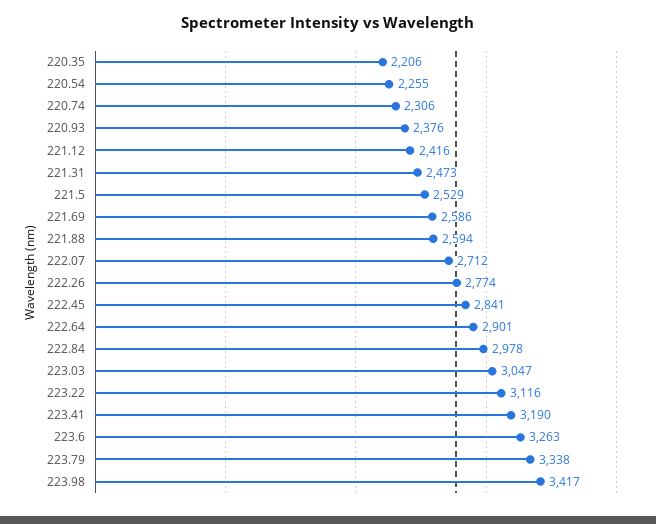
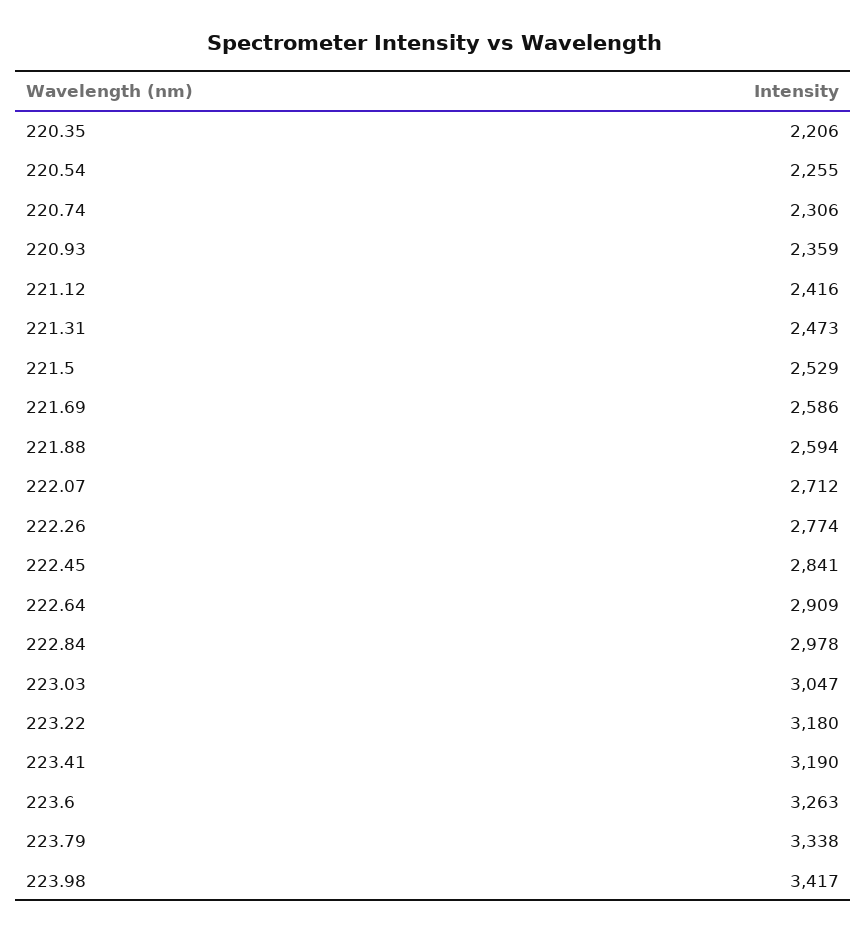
  {
    "220.35": 2206,
    "220.54": 2255,
    "220.74": 2306,
-   "220.93": 2376,
+   "220.93": 2359,
    "221.12": 2416,
    "221.31": 2473,
    "221.5": 2529,
    "221.69": 2586,
    "221.88": 2594,
    "222.07": 2712,
    "222.26": 2774,
    "222.45": 2841,
-   "222.64": 2901,
+   "222.64": 2909,
    "222.84": 2978,
    "223.03": 3047,
-   "223.22": 3116,
+   "223.22": 3180,
    "223.41": 3190,
    "223.6": 3263,
    "223.79": 3338,
    "223.98": 3417
  }

